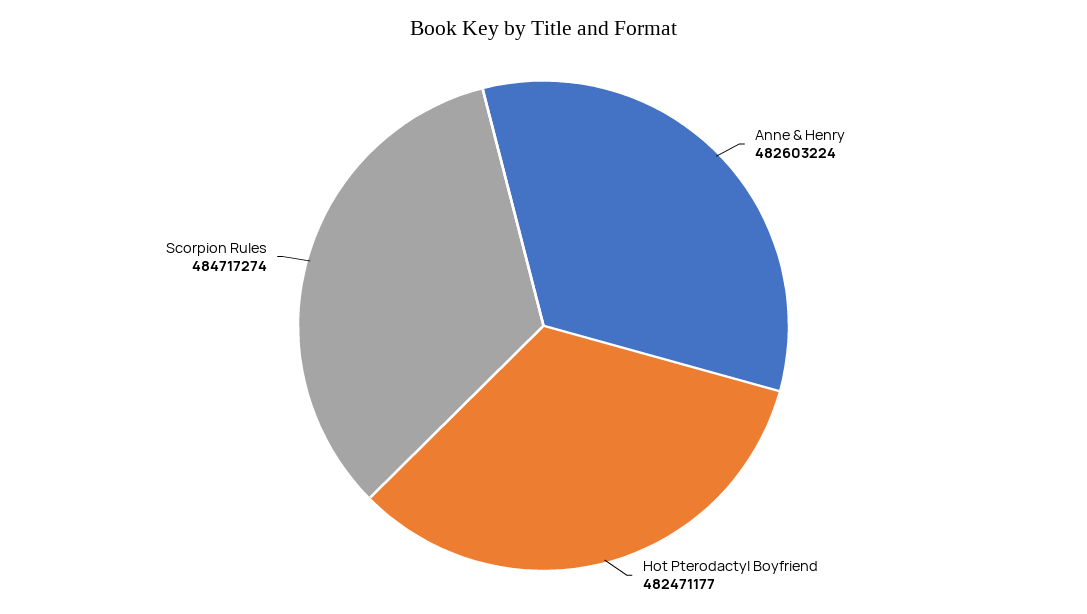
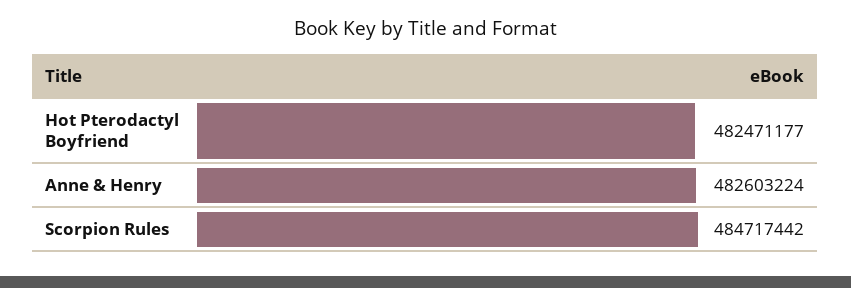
  {
    "Anne & Henry": 482603224,
    "Hot Pterodactyl Boyfriend": 482471177,
-   "Scorpion Rules": 484717274
+   "Scorpion Rules": 484717442
  }

